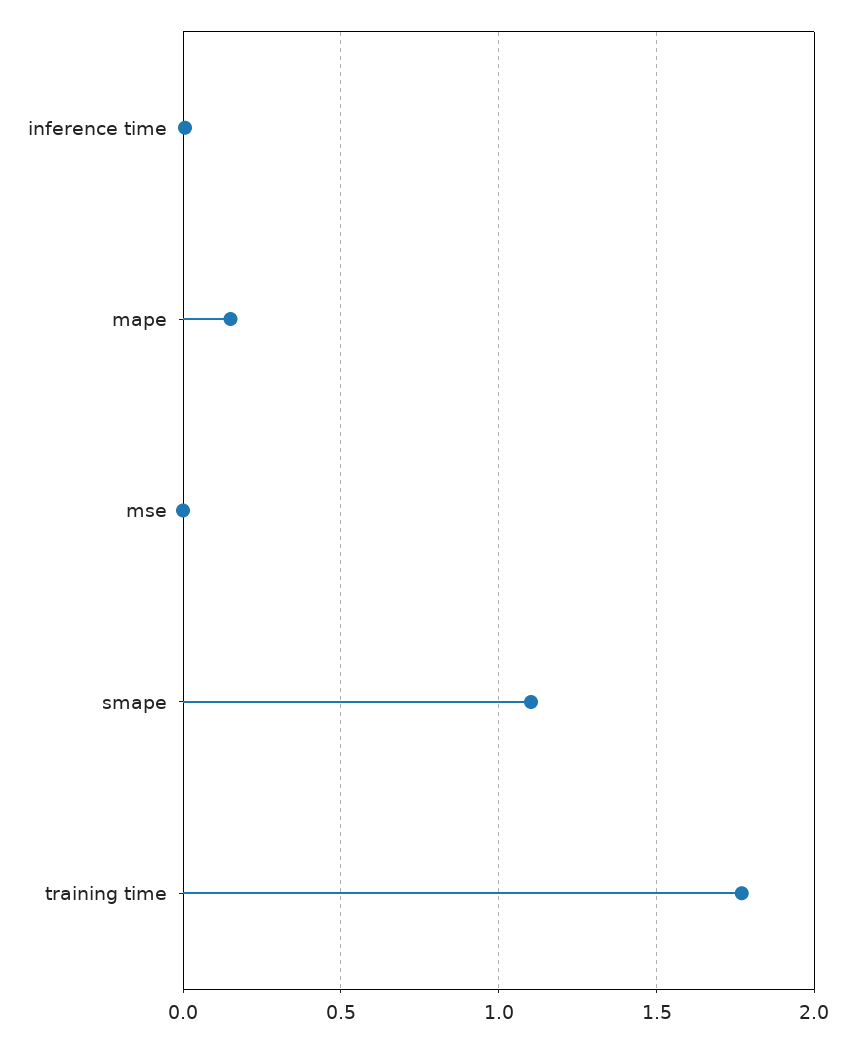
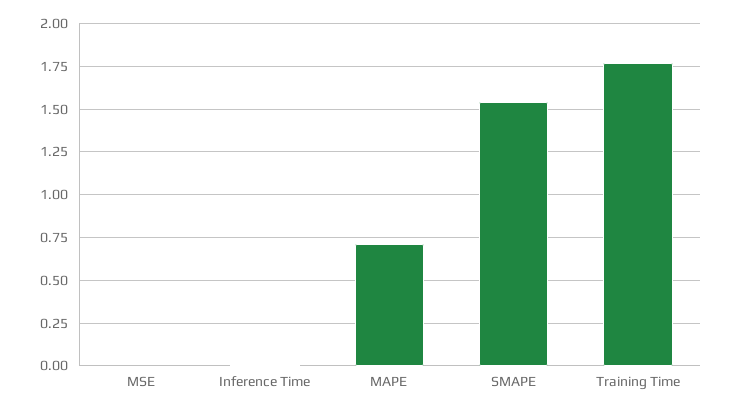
  {
    "inference time": 0,
-   "mape": 0.15,
+   "mape": 0.7,
    "mse": 0,
-   "smape": 1.1,
+   "smape": 1.55,
    "training time": 1.75
  }

